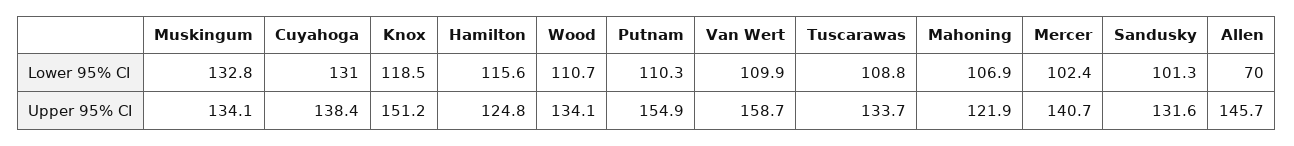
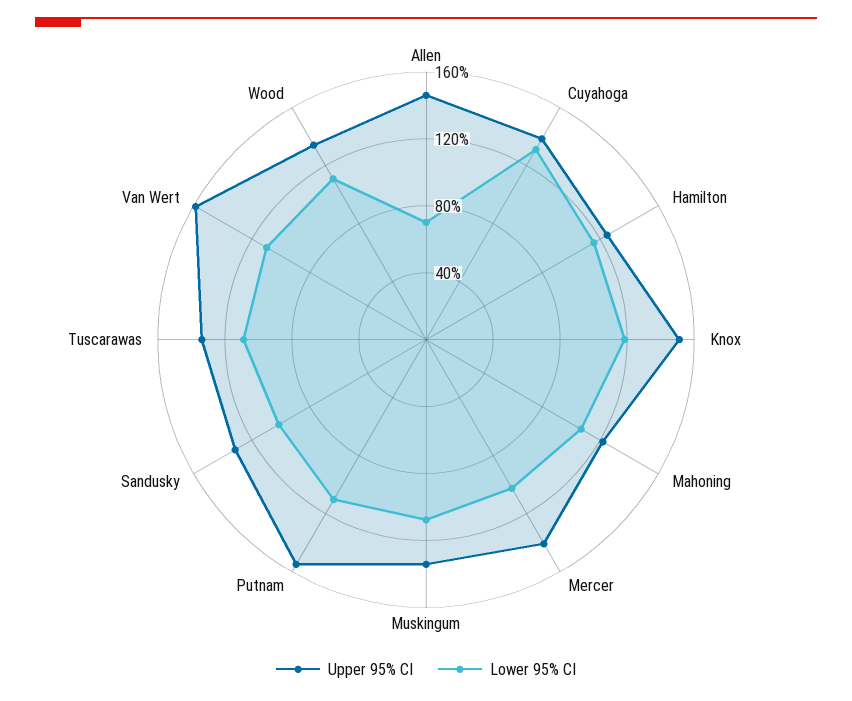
  {
    "Lower 95% CI": {
-     "Muskingum": 132.8,
+     "Muskingum": 110,
      "Cuyahoga": 131,
      "Knox": 118.5,
      "Hamilton": 115.6,
      "Wood": 110.7,
      "Putnam": 110.3,
      "Van Wert": 109.9,
      "Tuscarawas": 108.8,
      "Mahoning": 106.9,
      "Mercer": 102.4,
      "Sandusky": 101.3,
      "Allen": 70
    },
    "Upper 95% CI": {
      "Muskingum": 134.1,
      "Cuyahoga": 138.4,
      "Knox": 151.2,
      "Hamilton": 124.8,
      "Wood": 134.1,
      "Putnam": 154.9,
      "Van Wert": 158.7,
      "Tuscarawas": 133.7,
      "Mahoning": 121.9,
      "Mercer": 140.7,
      "Sandusky": 131.6,
      "Allen": 145.7
    }
  }

